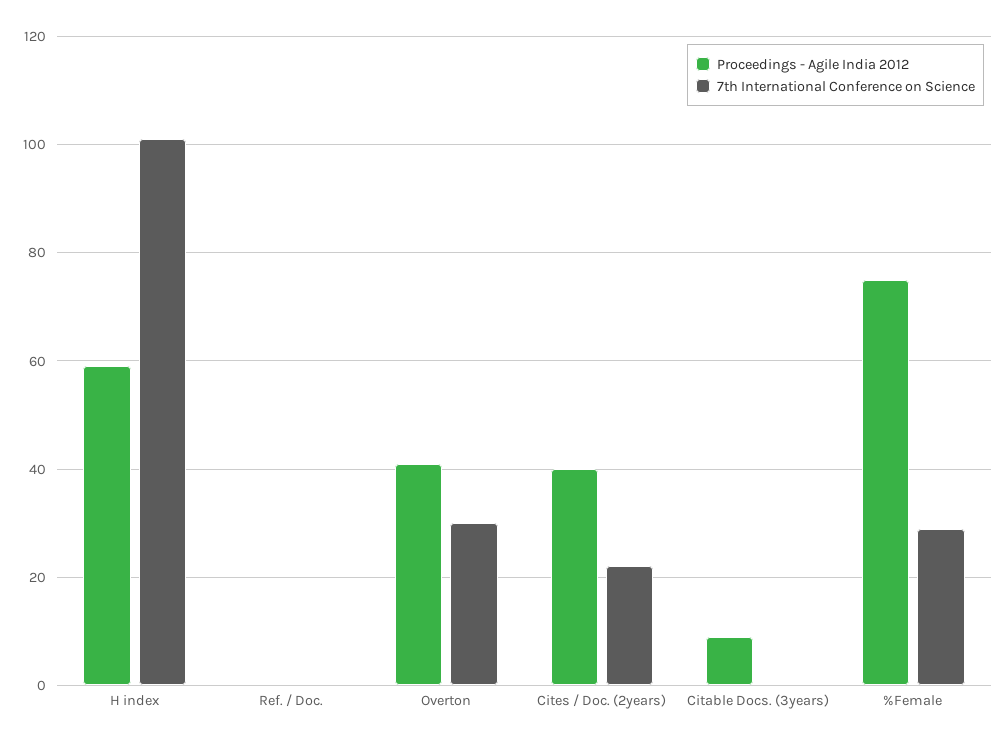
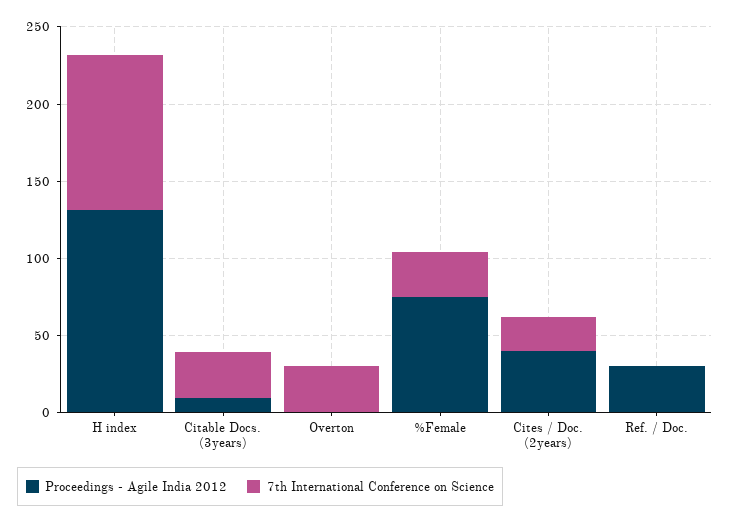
  {
    "Proceedings - Agile India 2012": {
-     "H index": 60,
+     "H index": 130,
-     "Ref. / Doc.": 0,
+     "Ref. / Doc.": 30,
-     "Overton": 40,
+     "Overton": 0,
      "Cites / Doc. (2years)": 40,
      "Citable Docs. (3years)": 10,
      "%Female": 75
    },
    "7th International Conference on Science": {
      "H index": 100,
      "Ref. / Doc.": 0,
      "Overton": 30,
      "Cites / Doc. (2years)": 20,
-     "Citable Docs. (3years)": 0,
+     "Citable Docs. (3years)": 30,
      "%Female": 30
    }
  }

